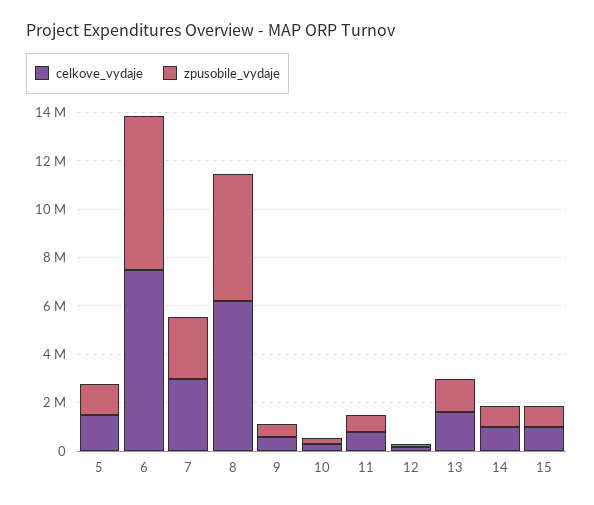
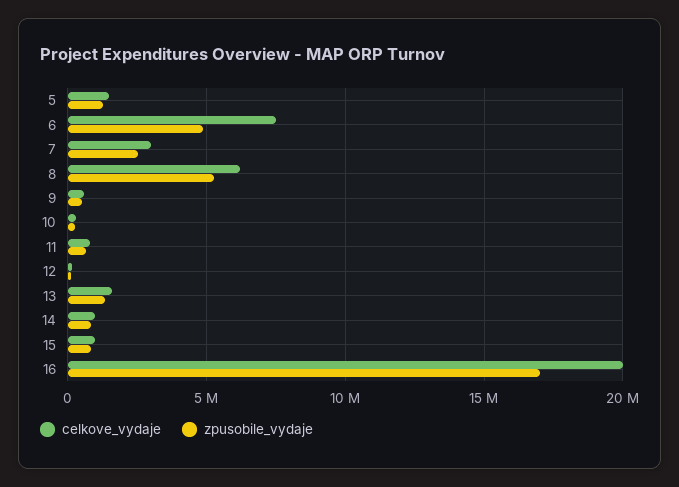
  {
    "celkove_vydaje": {
      "5": 1500000,
      "6": 7500000,
      "7": 3000000,
      "8": 6000000,
      "9": 500000,
      "10": 500000,
      "11": 1000000,
      "12": 0,
      "13": 1500000,
      "14": 1000000,
-     "15": 1000000
+     "15": 1000000,
+     "16": 20000000
    },
    "zpusobile_vydaje": {
      "5": 1500000,
-     "6": 6500000,
+     "6": 5000000,
      "7": 2500000,
      "8": 5500000,
      "9": 500000,
      "10": 500000,
      "11": 500000,
      "12": 0,
      "13": 1500000,
      "14": 1000000,
-     "15": 1000000
+     "15": 1000000,
+     "16": 17000000
    }
  }

